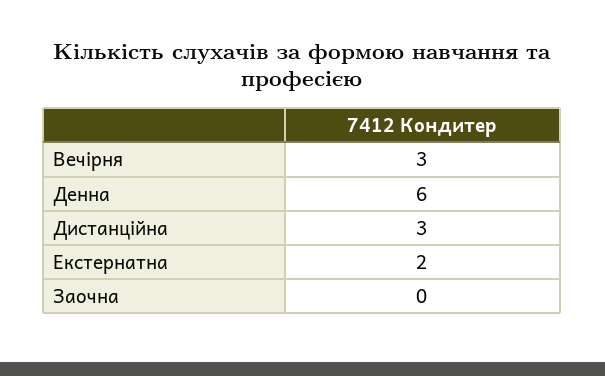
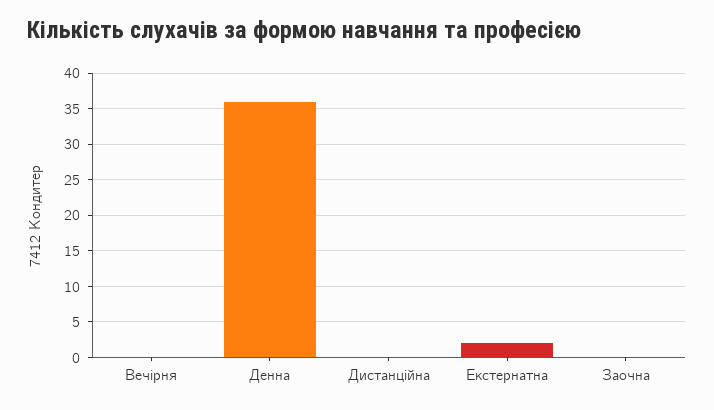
  {
-   "Вечірня": 3,
+   "Вечірня": 0,
-   "Денна": 6,
+   "Денна": 36,
-   "Дистанційна": 3,
+   "Дистанційна": 0,
    "Екстернатна": 2,
    "Заочна": 0
  }

